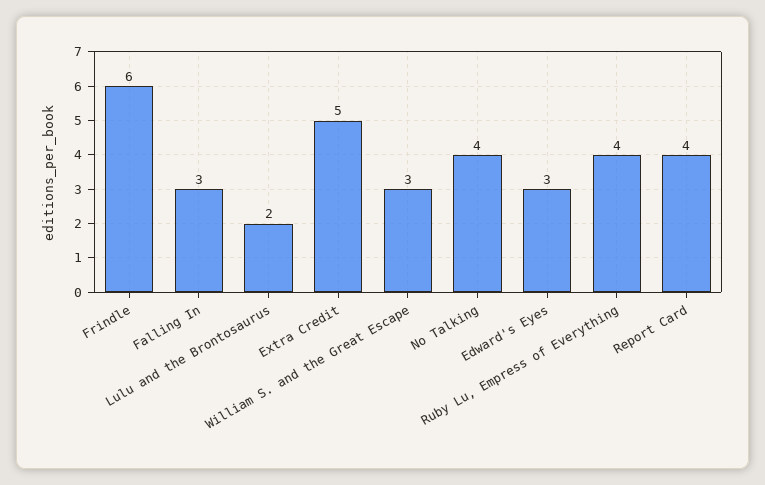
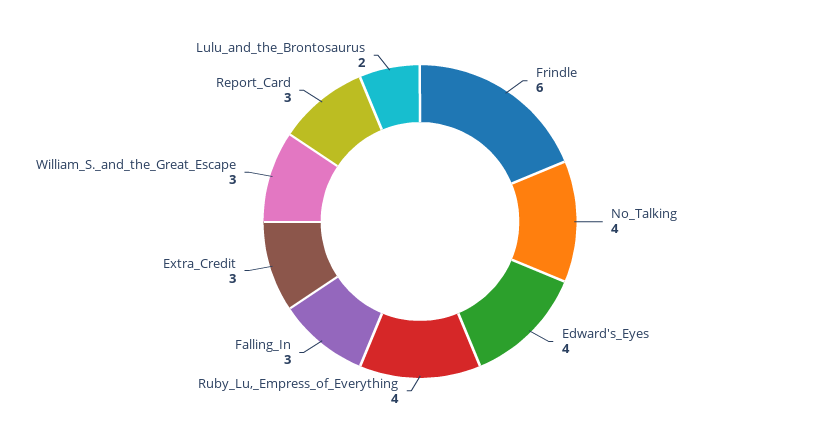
  {
    "Frindle": 6,
    "Falling In": 3,
    "Lulu and the Brontosaurus": 2,
-   "Extra Credit": 5,
+   "Extra Credit": 3,
    "William S. and the Great Escape": 3,
    "No Talking": 4,
-   "Edward's Eyes": 3,
+   "Edward's Eyes": 4,
    "Ruby Lu, Empress of Everything": 4,
-   "Report Card": 4
+   "Report Card": 3
  }

